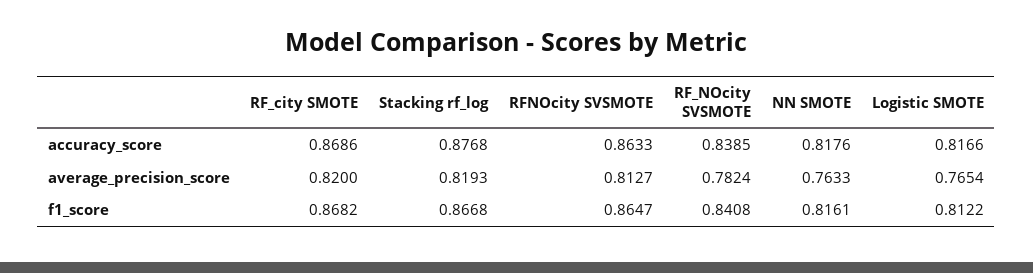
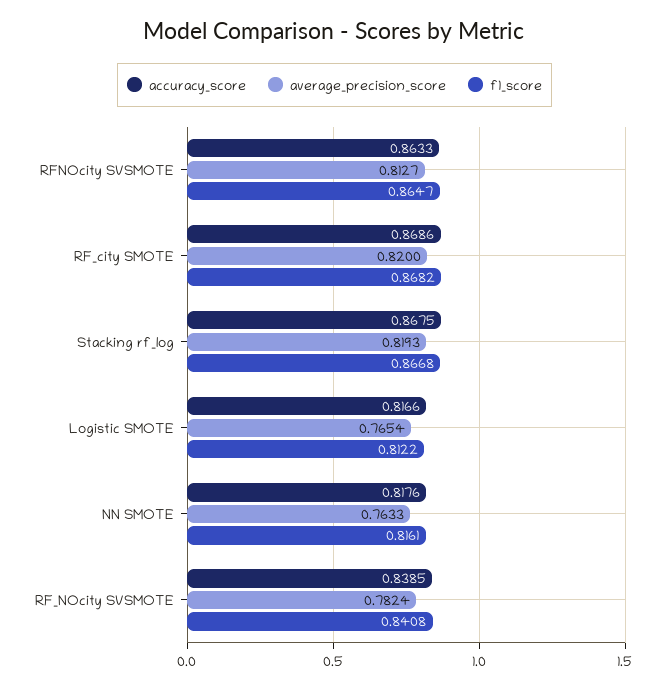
  {
    "accuracy_score": {
      "RF_city SMOTE": 0.8686,
-     "Stacking rf_log": 0.8768,
+     "Stacking rf_log": 0.8675,
      "RFNOcity SVSMOTE": 0.8633,
      "RF_NOcity SVSMOTE": 0.8385,
      "NN SMOTE": 0.8176,
      "Logistic SMOTE": 0.8166
    },
    "average_precision_score": {
      "RF_city SMOTE": 0.82,
      "Stacking rf_log": 0.8193,
      "RFNOcity SVSMOTE": 0.8127,
      "RF_NOcity SVSMOTE": 0.7824,
      "NN SMOTE": 0.7633,
      "Logistic SMOTE": 0.7654
    },
    "f1_score": {
      "RF_city SMOTE": 0.8682,
      "Stacking rf_log": 0.8668,
      "RFNOcity SVSMOTE": 0.8647,
      "RF_NOcity SVSMOTE": 0.8408,
      "NN SMOTE": 0.8161,
      "Logistic SMOTE": 0.8122
    }
  }

